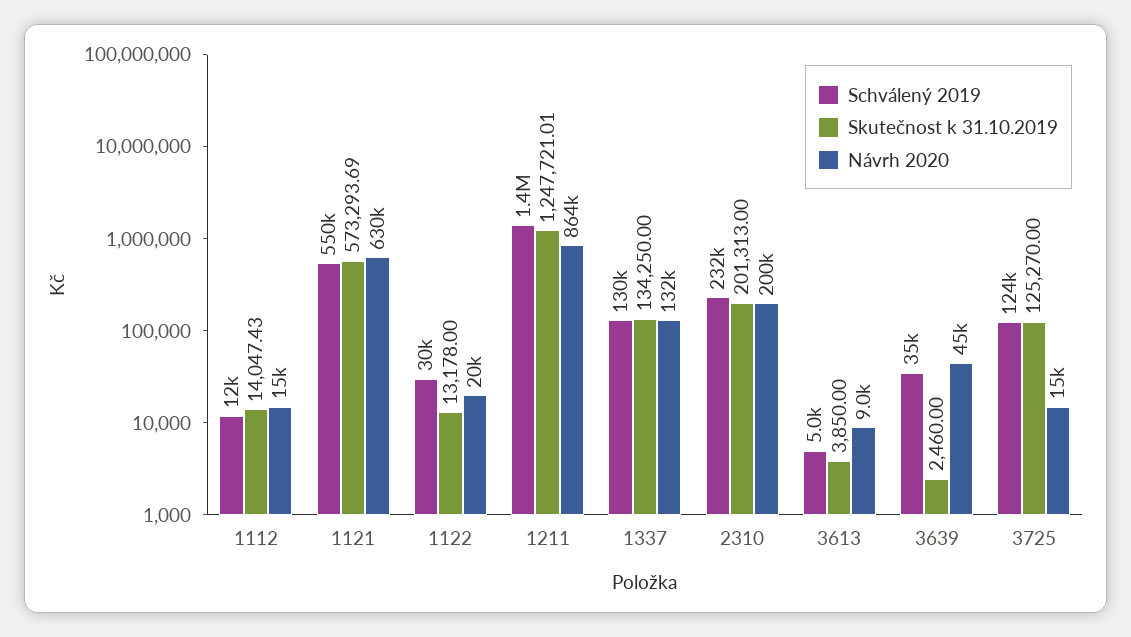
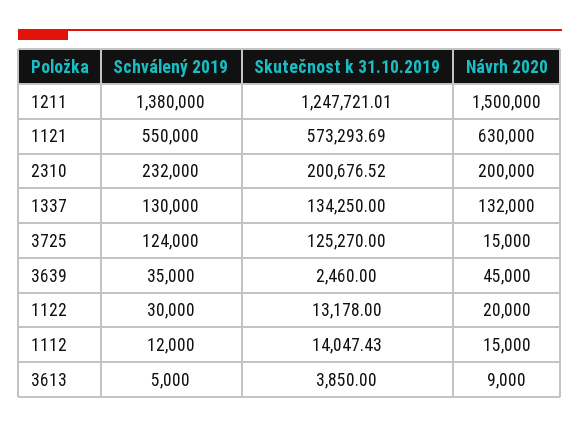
  {
    "Schválený 2019": {
      "1112": 12000,
      "1121": 550000,
      "1122": 30000,
      "1211": 1380000,
      "1337": 130000,
      "2310": 232000,
      "3613": 5000,
      "3639": 35000,
      "3725": 124000
    },
    "Skutečnost k 31.10.2019": {
      "1112": 14047.43,
      "1121": 573293.69,
      "1122": 13178,
      "1211": 1247721.01,
      "1337": 134250,
-     "2310": 201313,
+     "2310": 200676.52,
      "3613": 3850,
      "3639": 2460,
      "3725": 125270
    },
    "Návrh 2020": {
      "1112": 15000,
      "1121": 630000,
      "1122": 20000,
-     "1211": 864000,
+     "1211": 1500000,
      "1337": 132000,
      "2310": 200000,
      "3613": 9000,
      "3639": 45000,
      "3725": 15000
    }
  }

